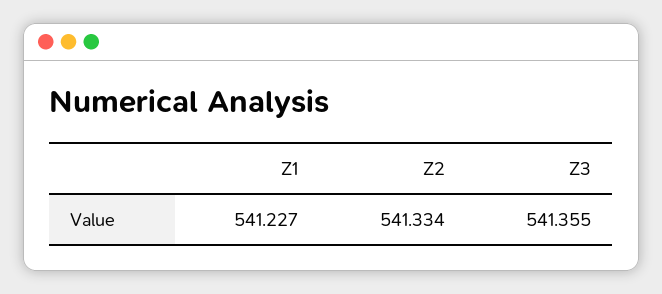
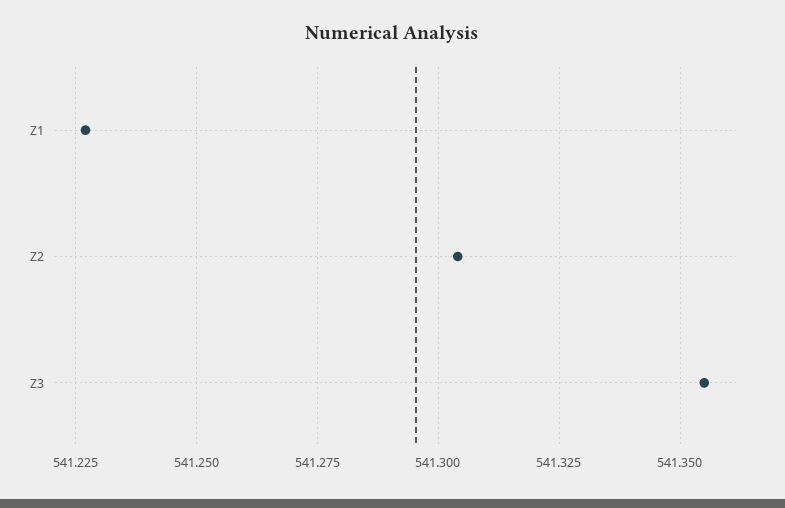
  {
    "Z1": 541.227,
-   "Z2": 541.334,
+   "Z2": 541.305,
    "Z3": 541.355
  }

